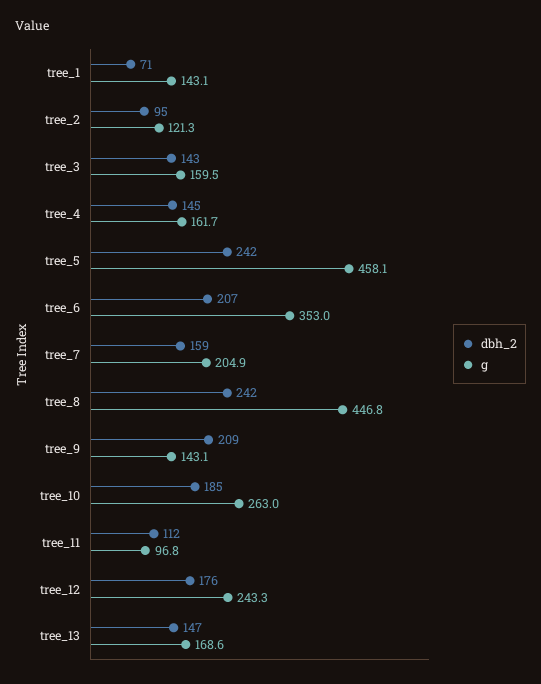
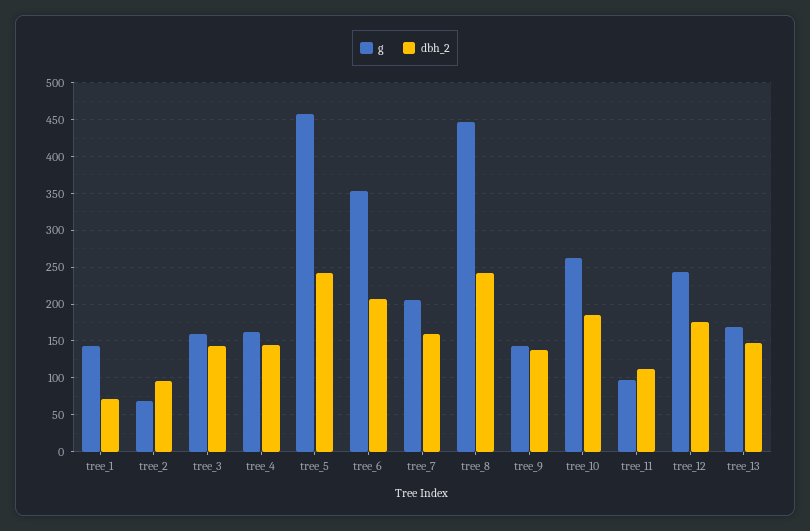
  {
    "dbh_2": {
      "tree_1": 71,
      "tree_2": 95,
      "tree_3": 143,
      "tree_4": 145,
      "tree_5": 242,
      "tree_6": 207,
      "tree_7": 159,
      "tree_8": 242,
-     "tree_9": 209,
+     "tree_9": 140,
      "tree_10": 185,
      "tree_11": 112,
      "tree_12": 176,
      "tree_13": 147
    },
    "g": {
      "tree_1": 143.1,
-     "tree_2": 121.3,
+     "tree_2": 70,
      "tree_3": 159.5,
      "tree_4": 161.7,
      "tree_5": 458.1,
      "tree_6": 353,
      "tree_7": 204.9,
      "tree_8": 446.8,
      "tree_9": 143.1,
      "tree_10": 263,
      "tree_11": 96.8,
      "tree_12": 243.3,
      "tree_13": 168.6
    }
  }

